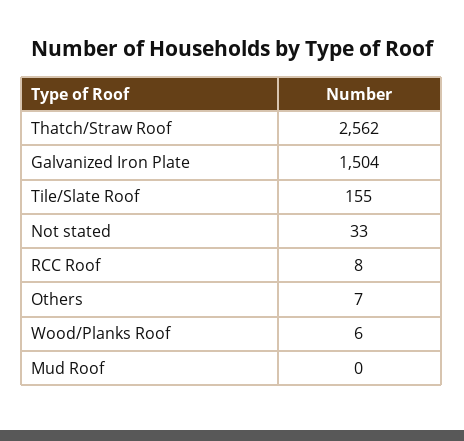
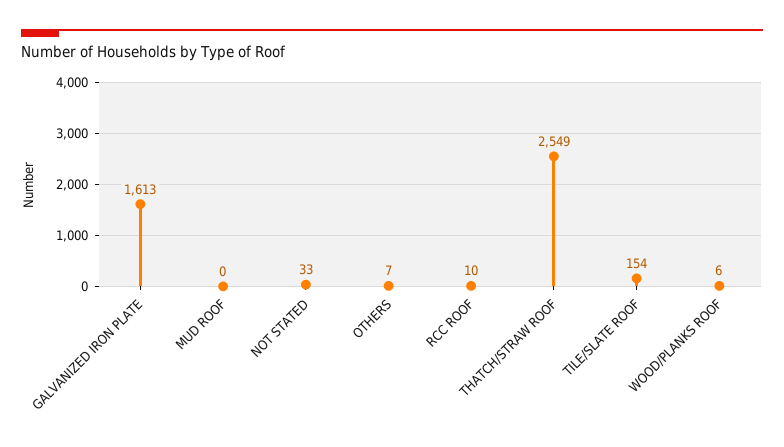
  {
-   "Thatch/Straw Roof": 2562,
+   "Thatch/Straw Roof": 2549,
-   "Galvanized Iron Plate": 1504,
+   "Galvanized Iron Plate": 1613,
-   "Tile/Slate Roof": 155,
+   "Tile/Slate Roof": 154,
    "Not stated": 33,
-   "RCC Roof": 8,
+   "RCC Roof": 10,
    "Others": 7,
    "Wood/Planks Roof": 6,
    "Mud Roof": 0
  }

